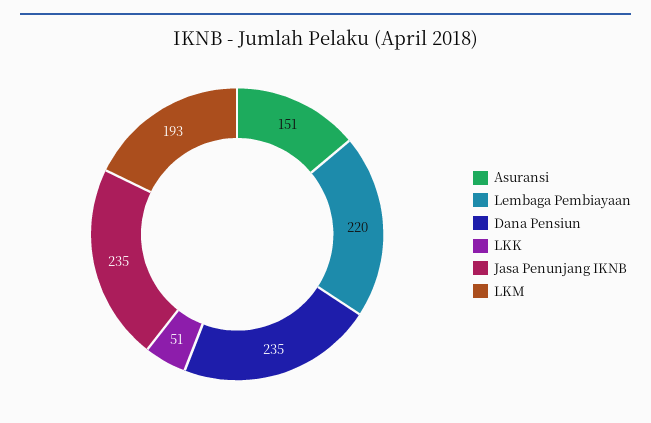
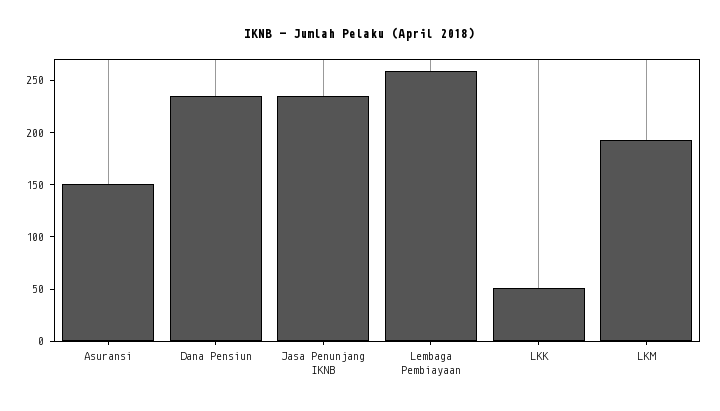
  {
    "Asuransi": 151,
-   "Lembaga Pembiayaan": 220,
+   "Lembaga Pembiayaan": 260,
    "Dana Pensiun": 235,
    "LKK": 51,
    "Jasa Penunjang IKNB": 235,
    "LKM": 193
  }

